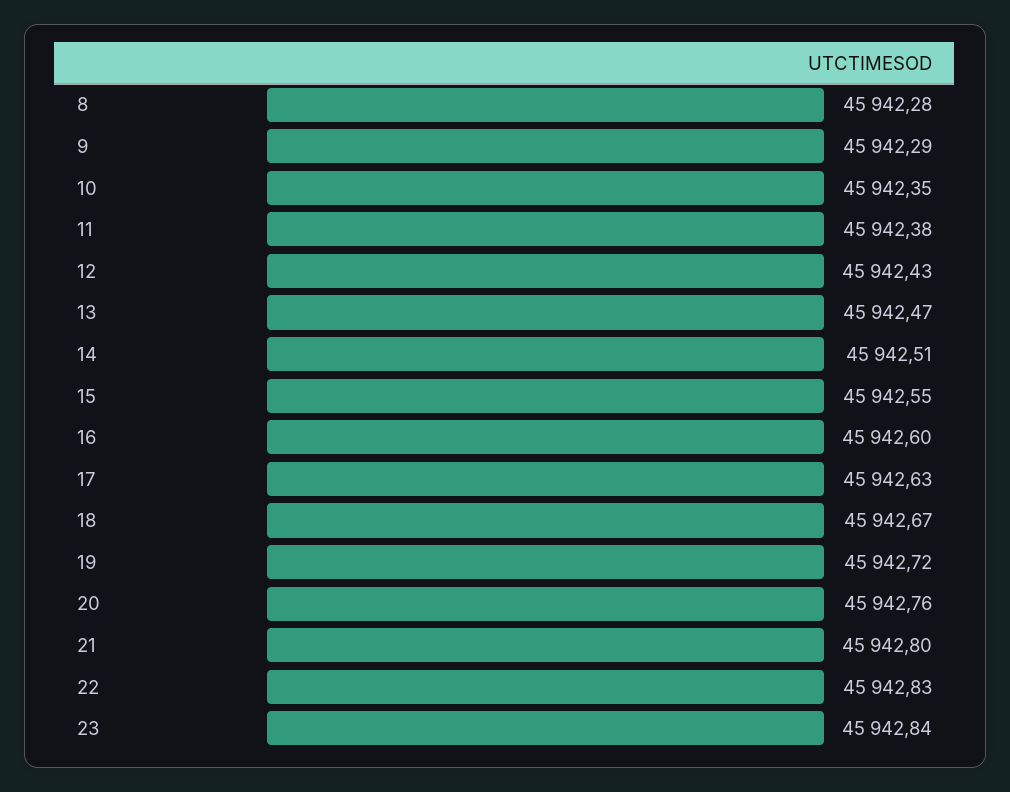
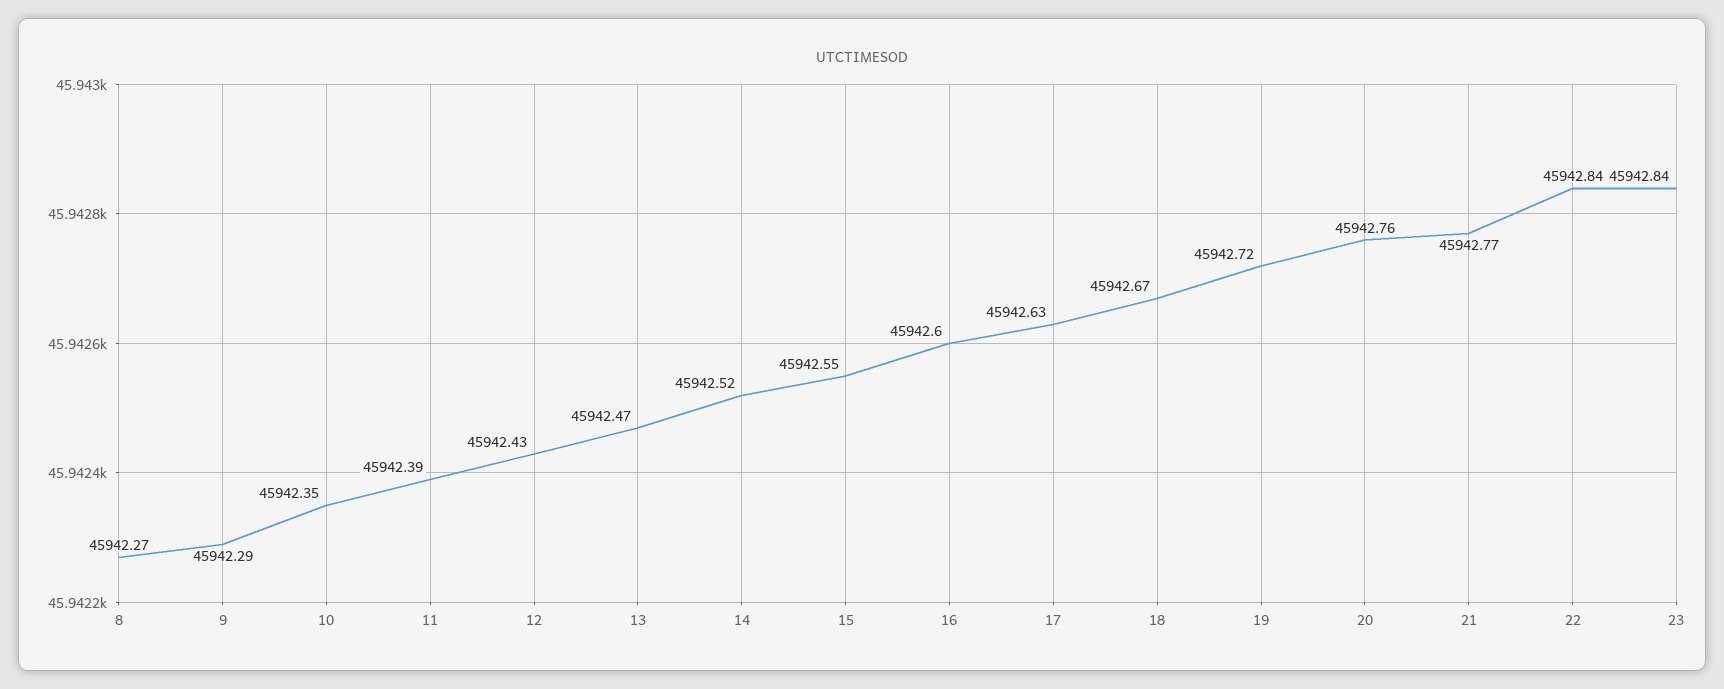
  {
-   "8": 45942.28,
+   "8": 45942.27,
    "9": 45942.29,
    "10": 45942.35,
-   "11": 45942.38,
+   "11": 45942.39,
    "12": 45942.43,
    "13": 45942.47,
-   "14": 45942.51,
+   "14": 45942.52,
    "15": 45942.55,
    "16": 45942.6,
    "17": 45942.63,
    "18": 45942.67,
    "19": 45942.72,
    "20": 45942.76,
-   "21": 45942.8,
+   "21": 45942.77,
-   "22": 45942.83,
+   "22": 45942.84,
    "23": 45942.84
  }

